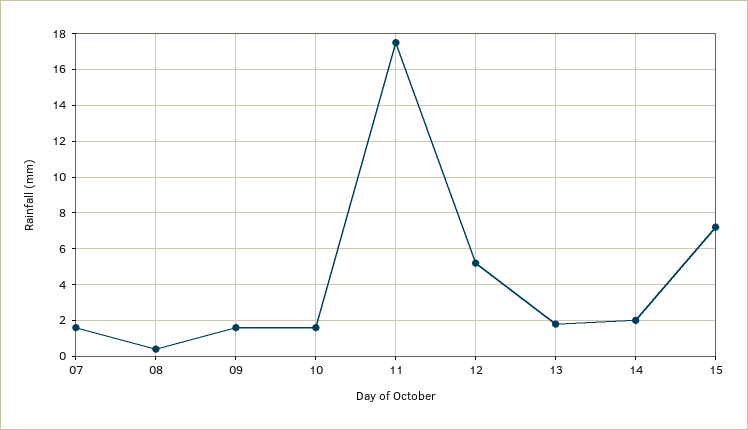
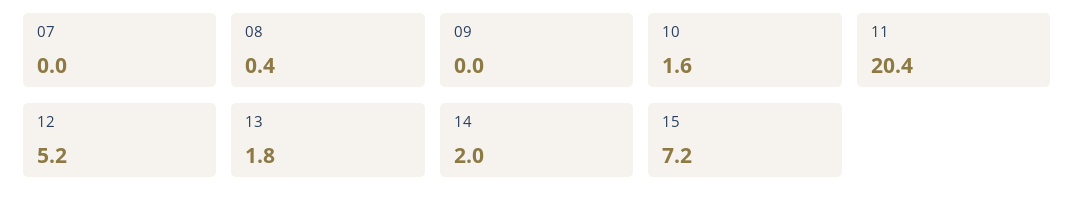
  {
-   "07": 1.5,
+   "07": 0,
    "08": 0.4,
-   "09": 1.5,
+   "09": 0,
    "10": 1.6,
-   "11": 17.5,
+   "11": 20.4,
    "12": 5.2,
    "13": 1.8,
    "14": 2,
    "15": 7.2
  }

